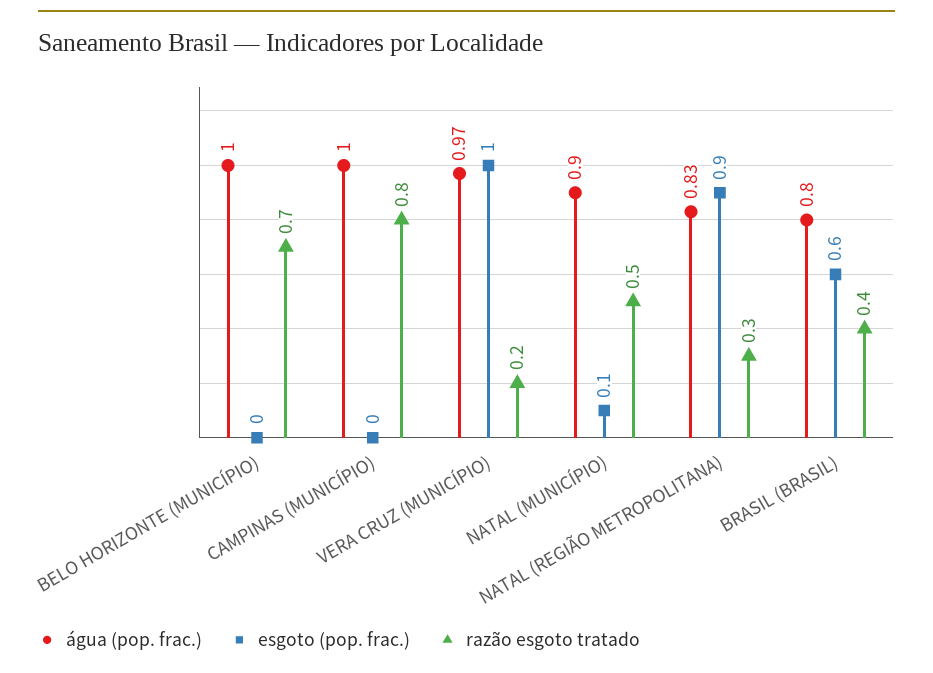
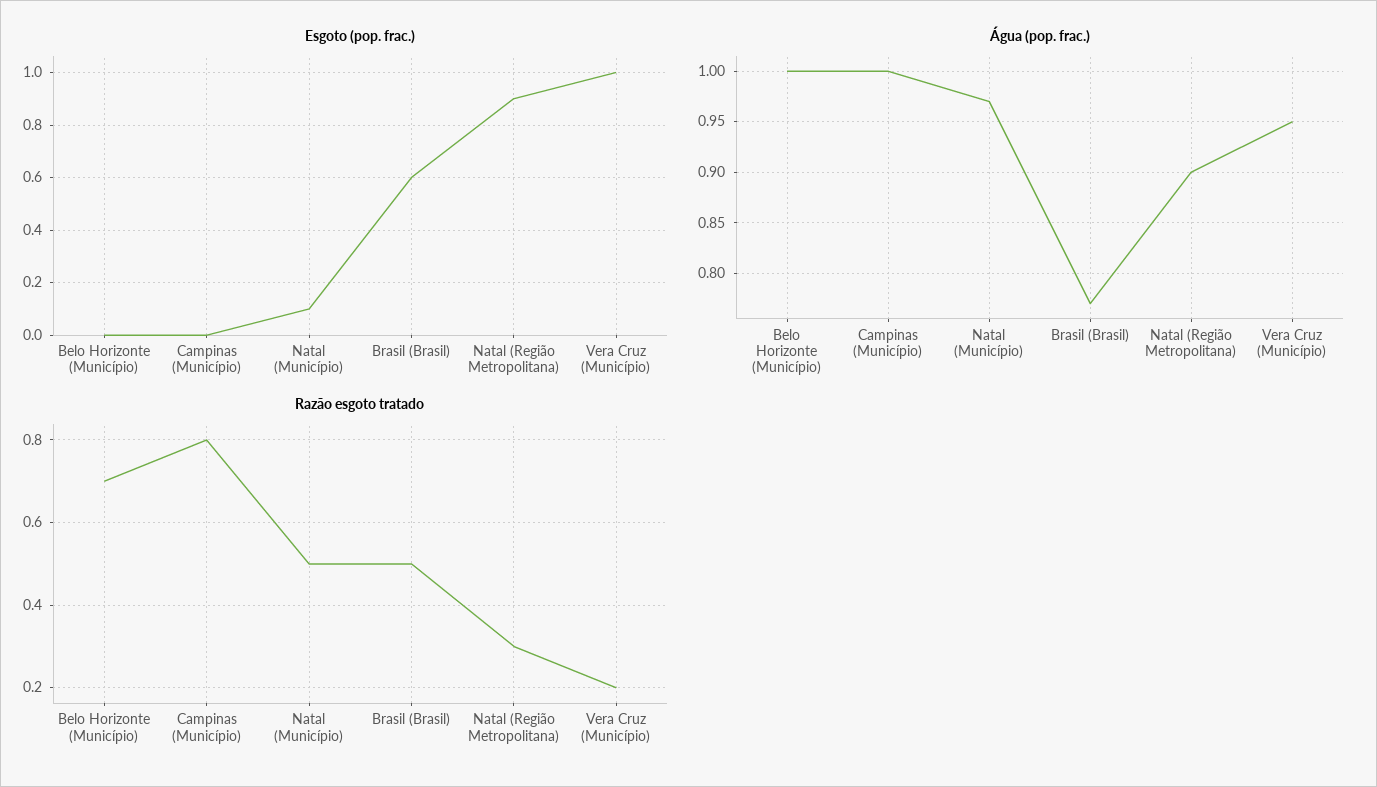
  {
    "água (pop. frac.)": {
      "BELO HORIZONTE (MUNICÍPIO)": 1,
      "CAMPINAS (MUNICÍPIO)": 1,
-     "VERA CRUZ (MUNICÍPIO)": 0.97,
+     "VERA CRUZ (MUNICÍPIO)": 0.95,
-     "NATAL (MUNICÍPIO)": 0.9,
+     "NATAL (MUNICÍPIO)": 0.97,
-     "NATAL (REGIÃO METROPOLITANA)": 0.83,
+     "NATAL (REGIÃO METROPOLITANA)": 0.9,
-     "BRASIL (BRASIL)": 0.8
+     "BRASIL (BRASIL)": 0.77
    },
    "esgoto (pop. frac.)": {
      "BELO HORIZONTE (MUNICÍPIO)": 0,
      "CAMPINAS (MUNICÍPIO)": 0,
      "VERA CRUZ (MUNICÍPIO)": 1,
      "NATAL (MUNICÍPIO)": 0.1,
      "NATAL (REGIÃO METROPOLITANA)": 0.9,
      "BRASIL (BRASIL)": 0.6
    },
    "razão esgoto tratado": {
      "BELO HORIZONTE (MUNICÍPIO)": 0.7,
      "CAMPINAS (MUNICÍPIO)": 0.8,
      "VERA CRUZ (MUNICÍPIO)": 0.2,
      "NATAL (MUNICÍPIO)": 0.5,
      "NATAL (REGIÃO METROPOLITANA)": 0.3,
-     "BRASIL (BRASIL)": 0.4
+     "BRASIL (BRASIL)": 0.5
    }
  }

